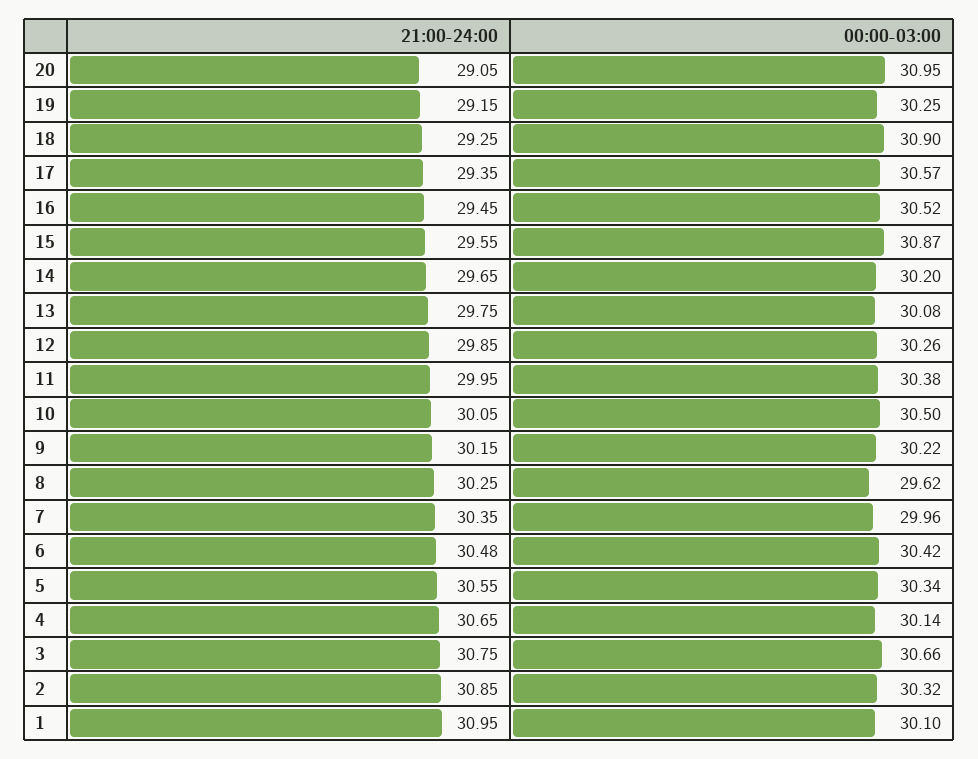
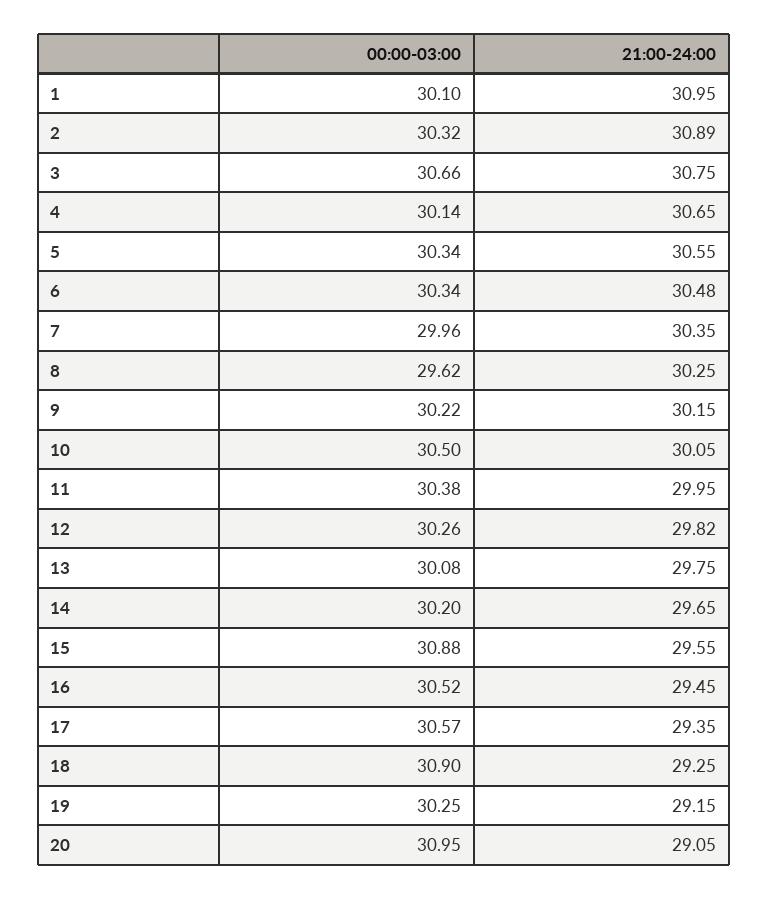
  {
    "21:00-24:00": {
      "20": 29.05,
      "19": 29.15,
      "18": 29.25,
      "17": 29.35,
      "16": 29.45,
      "15": 29.55,
      "14": 29.65,
      "13": 29.75,
-     "12": 29.85,
+     "12": 29.82,
      "11": 29.95,
      "10": 30.05,
      "9": 30.15,
      "8": 30.25,
      "7": 30.35,
      "6": 30.48,
      "5": 30.55,
      "4": 30.65,
      "3": 30.75,
-     "2": 30.85,
+     "2": 30.89,
      "1": 30.95
    },
    "00:00-03:00": {
      "20": 30.95,
      "19": 30.25,
      "18": 30.9,
      "17": 30.57,
      "16": 30.52,
-     "15": 30.87,
+     "15": 30.88,
      "14": 30.2,
      "13": 30.08,
      "12": 30.26,
      "11": 30.38,
      "10": 30.5,
      "9": 30.22,
      "8": 29.62,
      "7": 29.96,
-     "6": 30.42,
+     "6": 30.34,
      "5": 30.34,
      "4": 30.14,
      "3": 30.66,
      "2": 30.32,
      "1": 30.1
    }
  }

